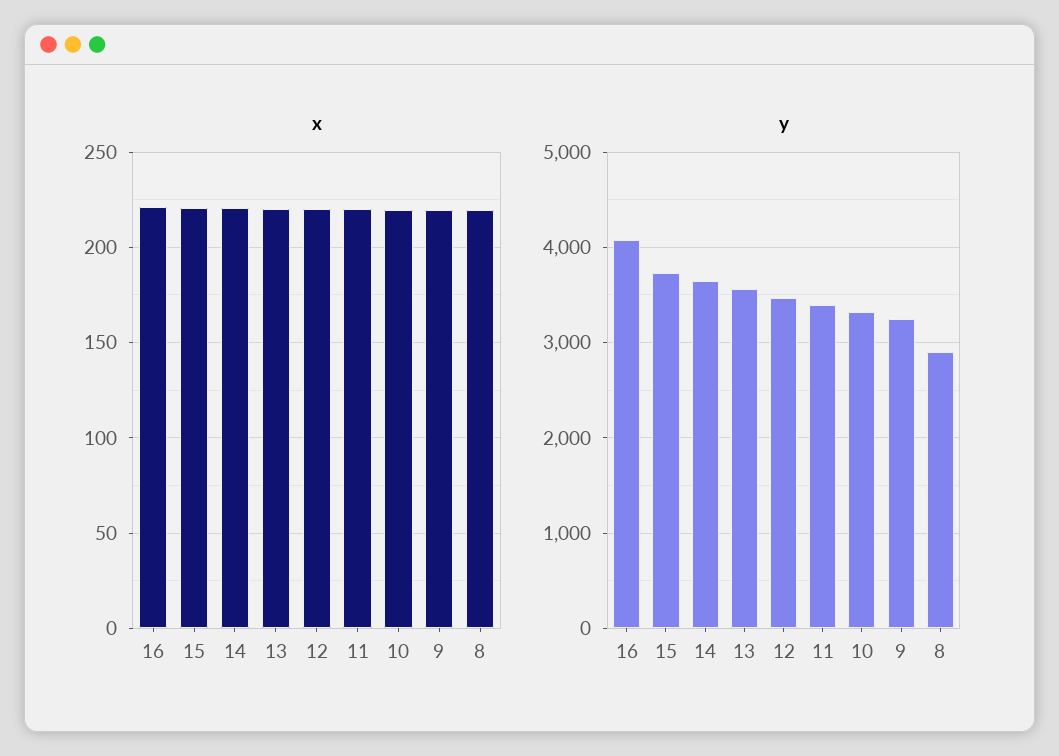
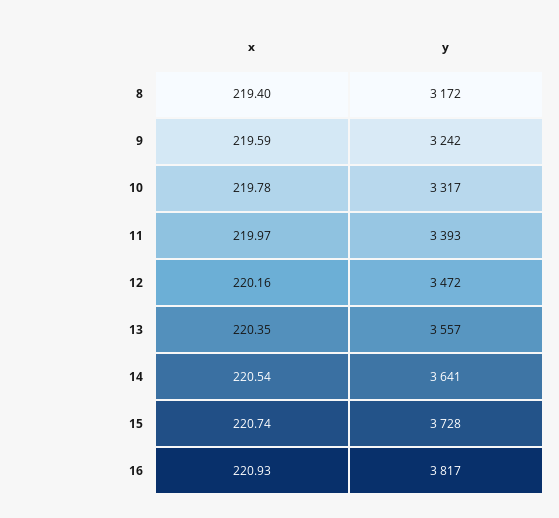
  {
    "x": {
      "16": 220.93,
      "15": 220.74,
      "14": 220.54,
      "13": 220.35,
      "12": 220.16,
      "11": 219.97,
      "10": 219.78,
      "9": 219.59,
      "8": 219.4
    },
    "y": {
-     "16": 4100,
+     "16": 3817,
      "15": 3728,
      "14": 3641,
      "13": 3557,
      "12": 3472,
      "11": 3393,
      "10": 3317,
      "9": 3242,
-     "8": 2900
+     "8": 3172
    }
  }

